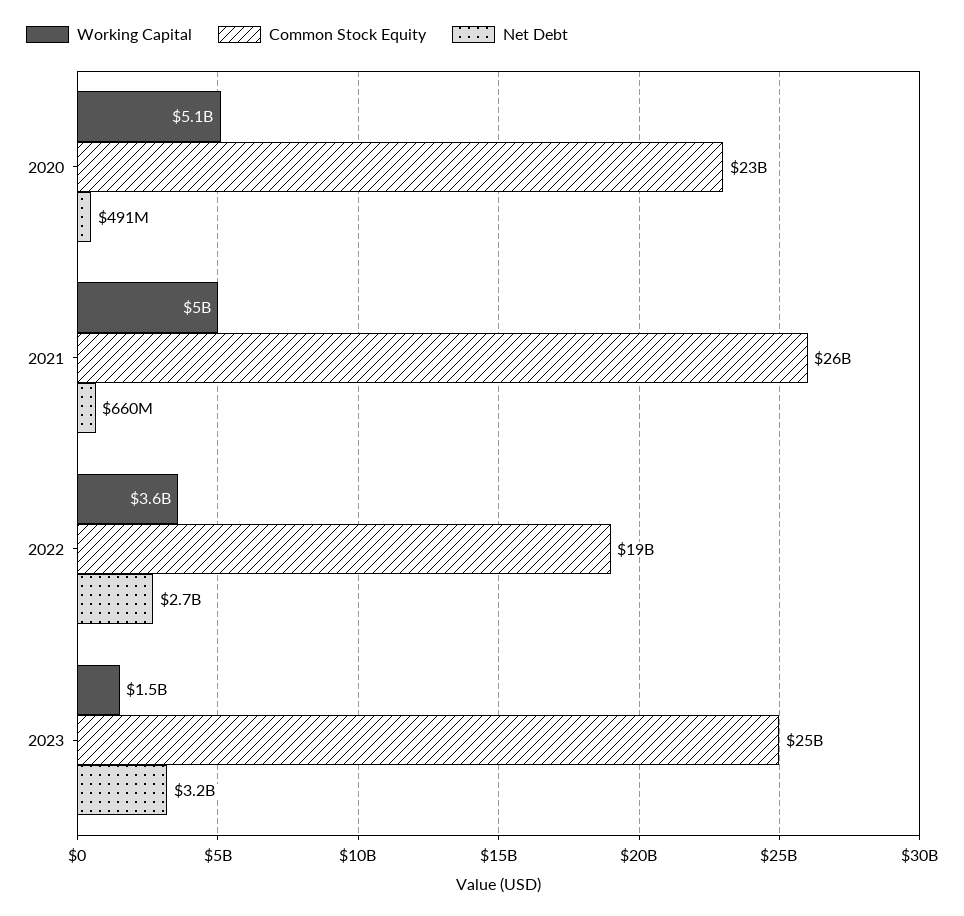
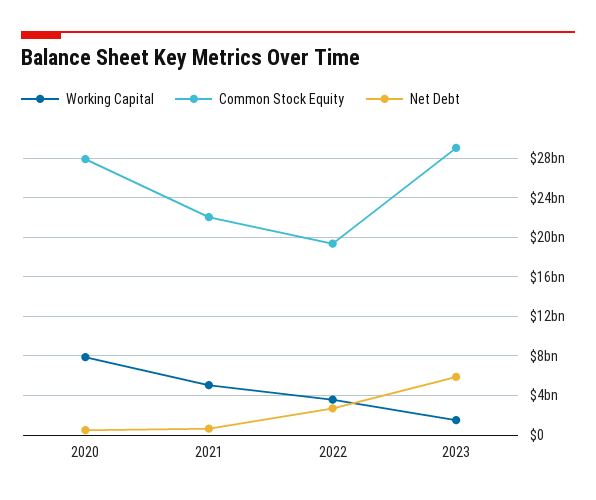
  {
    "Working Capital": {
-     "2020": 5100000000,
+     "2020": 8000000000,
      "2021": 5000000000,
      "2022": 3600000000,
      "2023": 1500000000
    },
    "Common Stock Equity": {
-     "2020": 23000000000,
+     "2020": 28000000000,
-     "2021": 26000000000,
+     "2021": 22000000000,
      "2022": 19000000000,
-     "2023": 25000000000
+     "2023": 29000000000
    },
    "Net Debt": {
      "2020": 491000000,
      "2021": 660000000,
      "2022": 2700000000,
-     "2023": 3200000000
+     "2023": 6000000000
    }
  }

